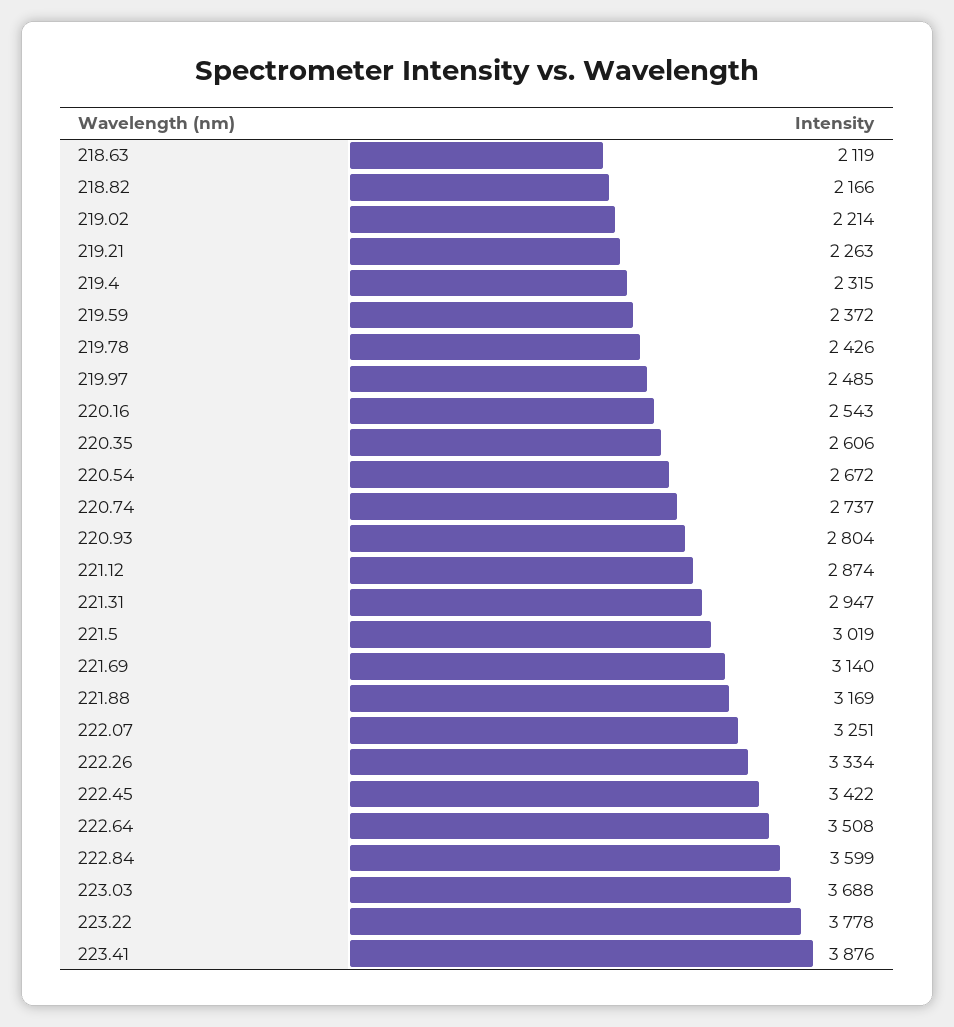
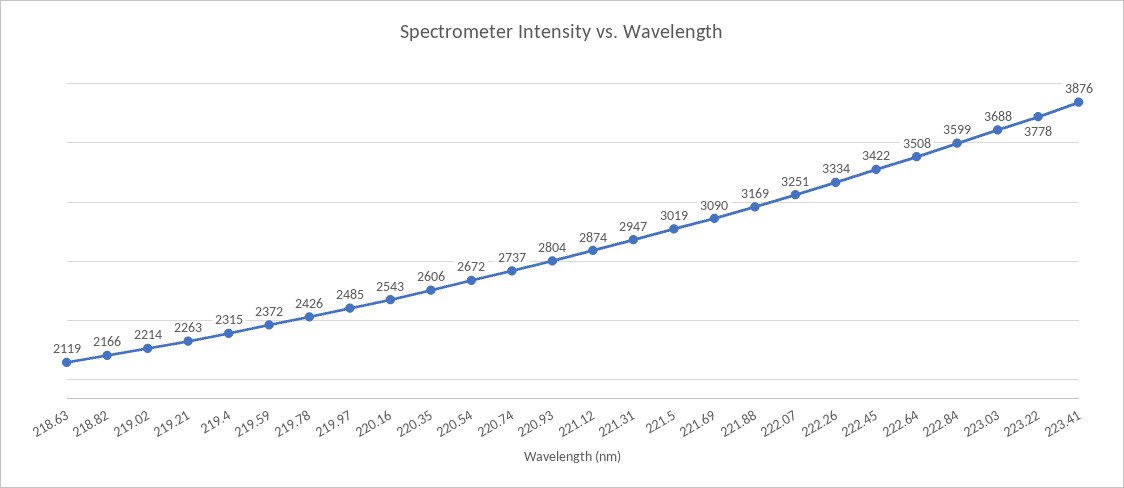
  {
    "218.63": 2119,
    "218.82": 2166,
    "219.02": 2214,
    "219.21": 2263,
    "219.4": 2315,
    "219.59": 2372,
    "219.78": 2426,
    "219.97": 2485,
    "220.16": 2543,
    "220.35": 2606,
    "220.54": 2672,
    "220.74": 2737,
    "220.93": 2804,
    "221.12": 2874,
    "221.31": 2947,
    "221.5": 3019,
-   "221.69": 3140,
+   "221.69": 3090,
    "221.88": 3169,
    "222.07": 3251,
    "222.26": 3334,
    "222.45": 3422,
    "222.64": 3508,
    "222.84": 3599,
    "223.03": 3688,
    "223.22": 3778,
    "223.41": 3876
  }

